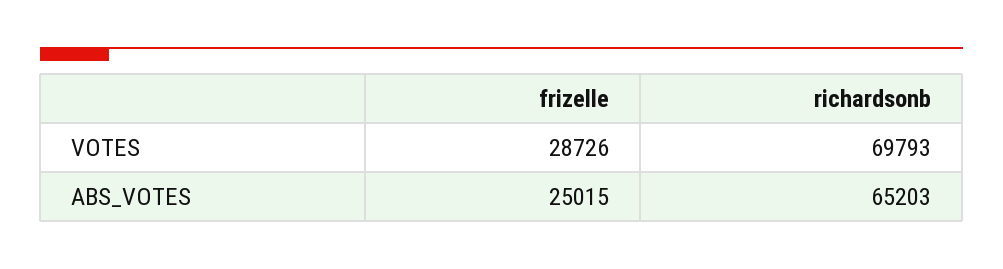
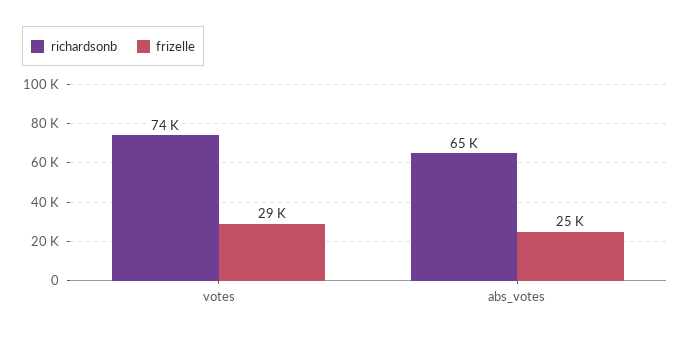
  {
    "frizelle": {
      "VOTES": 28726,
      "ABS_VOTES": 25015
    },
    "richardsonb": {
-     "VOTES": 69793,
+     "VOTES": 74000,
      "ABS_VOTES": 65203
    }
  }

